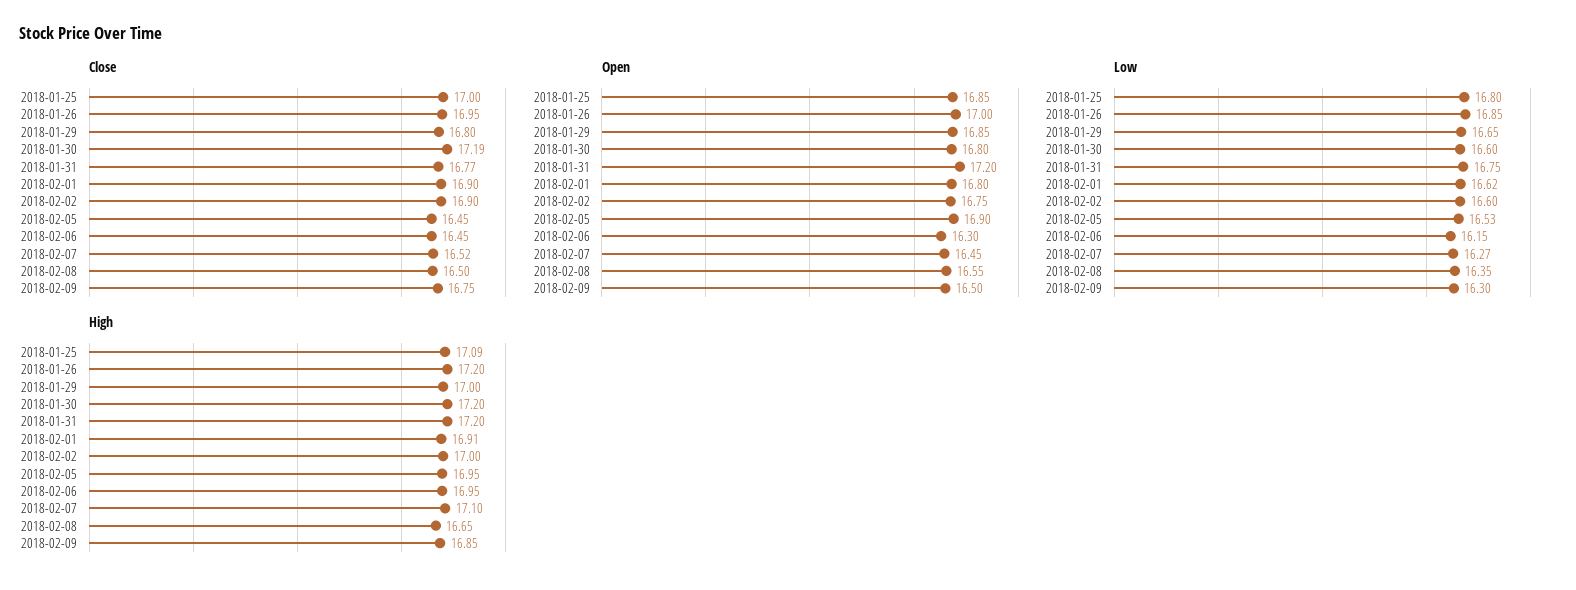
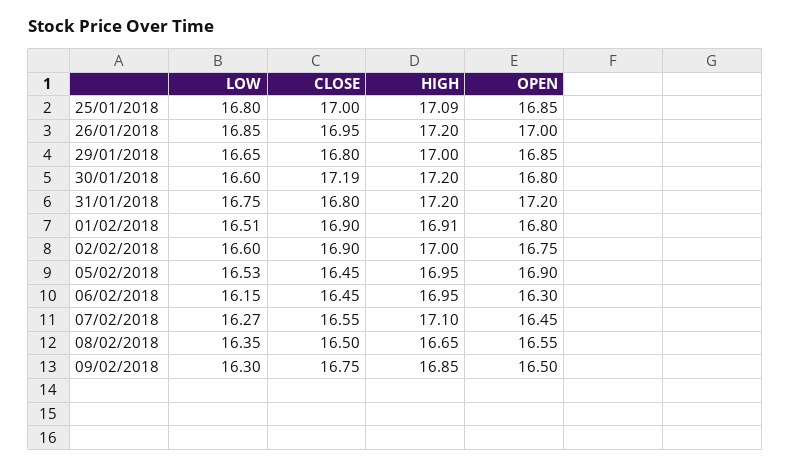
  {
    "Close": {
      "2018-01-25": 17,
      "2018-01-26": 16.95,
      "2018-01-29": 16.8,
      "2018-01-30": 17.19,
-     "2018-01-31": 16.77,
+     "2018-01-31": 16.8,
      "2018-02-01": 16.9,
      "2018-02-02": 16.9,
      "2018-02-05": 16.45,
      "2018-02-06": 16.45,
-     "2018-02-07": 16.52,
+     "2018-02-07": 16.55,
      "2018-02-08": 16.5,
      "2018-02-09": 16.75
    },
    "Open": {
      "2018-01-25": 16.85,
      "2018-01-26": 17,
      "2018-01-29": 16.85,
      "2018-01-30": 16.8,
      "2018-01-31": 17.2,
      "2018-02-01": 16.8,
      "2018-02-02": 16.75,
      "2018-02-05": 16.9,
      "2018-02-06": 16.3,
      "2018-02-07": 16.45,
      "2018-02-08": 16.55,
      "2018-02-09": 16.5
    },
    "Low": {
      "2018-01-25": 16.8,
      "2018-01-26": 16.85,
      "2018-01-29": 16.65,
      "2018-01-30": 16.6,
      "2018-01-31": 16.75,
-     "2018-02-01": 16.62,
+     "2018-02-01": 16.51,
      "2018-02-02": 16.6,
      "2018-02-05": 16.53,
      "2018-02-06": 16.15,
      "2018-02-07": 16.27,
      "2018-02-08": 16.35,
      "2018-02-09": 16.3
    },
    "High": {
      "2018-01-25": 17.09,
      "2018-01-26": 17.2,
      "2018-01-29": 17,
      "2018-01-30": 17.2,
      "2018-01-31": 17.2,
      "2018-02-01": 16.91,
      "2018-02-02": 17,
      "2018-02-05": 16.95,
      "2018-02-06": 16.95,
      "2018-02-07": 17.1,
      "2018-02-08": 16.65,
      "2018-02-09": 16.85
    }
  }

